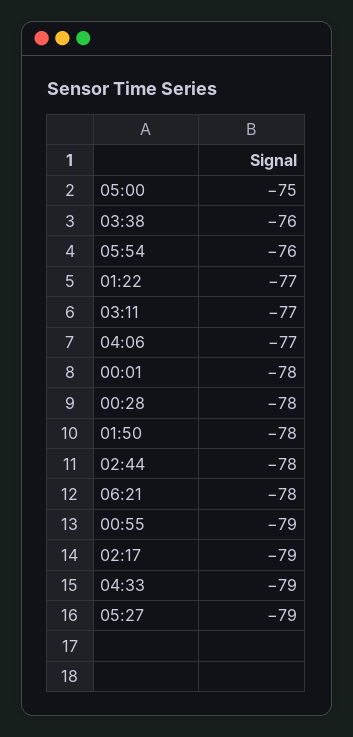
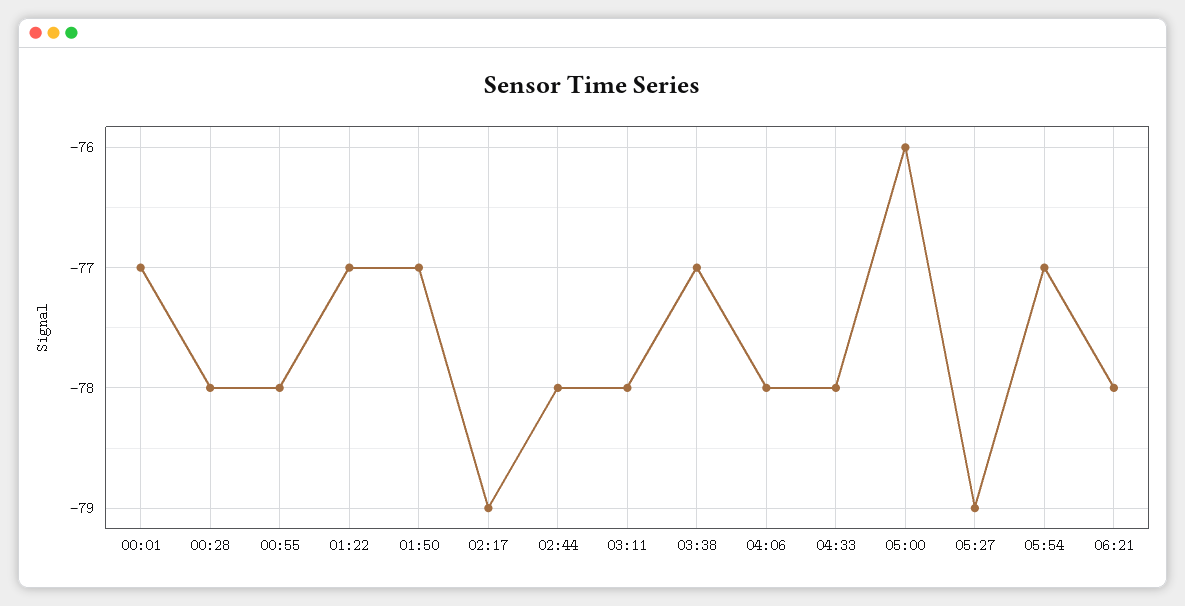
  {
-   "05:00": -75,
+   "05:00": -76,
-   "03:38": -76,
+   "03:38": -77,
-   "05:54": -76,
+   "05:54": -77,
    "01:22": -77,
-   "03:11": -77,
+   "03:11": -78,
-   "04:06": -77,
+   "04:06": -78,
-   "00:01": -78,
+   "00:01": -77,
    "00:28": -78,
-   "01:50": -78,
+   "01:50": -77,
    "02:44": -78,
    "06:21": -78,
-   "00:55": -79,
+   "00:55": -78,
    "02:17": -79,
-   "04:33": -79,
+   "04:33": -78,
    "05:27": -79
  }

